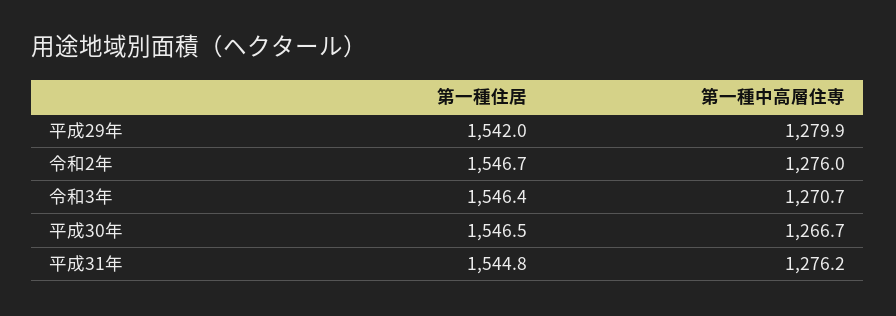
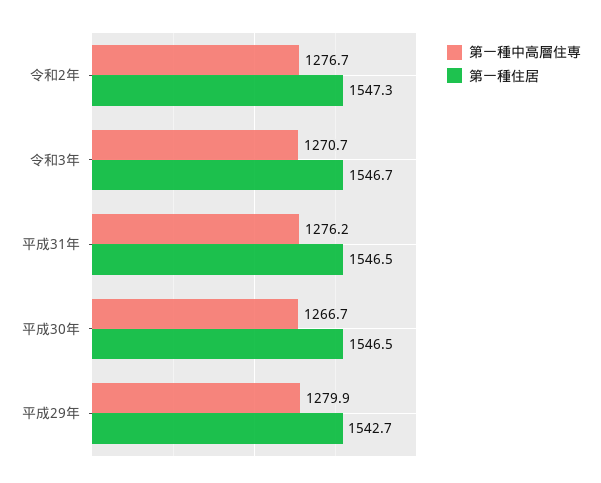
  {
    "第一種住居": {
-     "平成29年": 1542,
+     "平成29年": 1542.7,
-     "令和2年": 1546.7,
+     "令和2年": 1547.3,
-     "令和3年": 1546.4,
+     "令和3年": 1546.7,
      "平成30年": 1546.5,
-     "平成31年": 1544.8
+     "平成31年": 1546.5
    },
    "第一種中高層住専": {
      "平成29年": 1279.9,
-     "令和2年": 1276,
+     "令和2年": 1276.7,
      "令和3年": 1270.7,
      "平成30年": 1266.7,
      "平成31年": 1276.2
    }
  }

